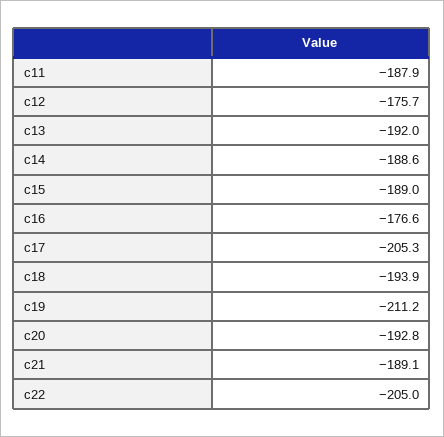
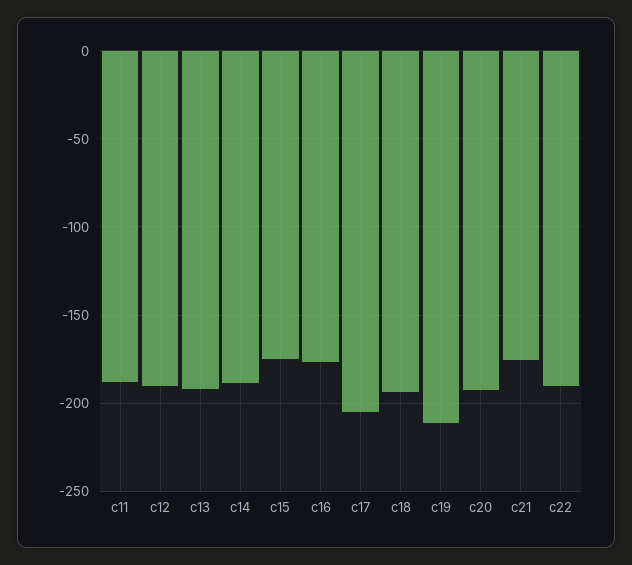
  {
    "c11": -187.9,
-   "c12": -175.7,
+   "c12": -190,
    "c13": -192,
    "c14": -188.6,
-   "c15": -189,
+   "c15": -175,
    "c16": -176.6,
    "c17": -205.3,
    "c18": -193.9,
    "c19": -211.2,
    "c20": -192.8,
-   "c21": -189.1,
+   "c21": -175,
-   "c22": -205
+   "c22": -190
  }

